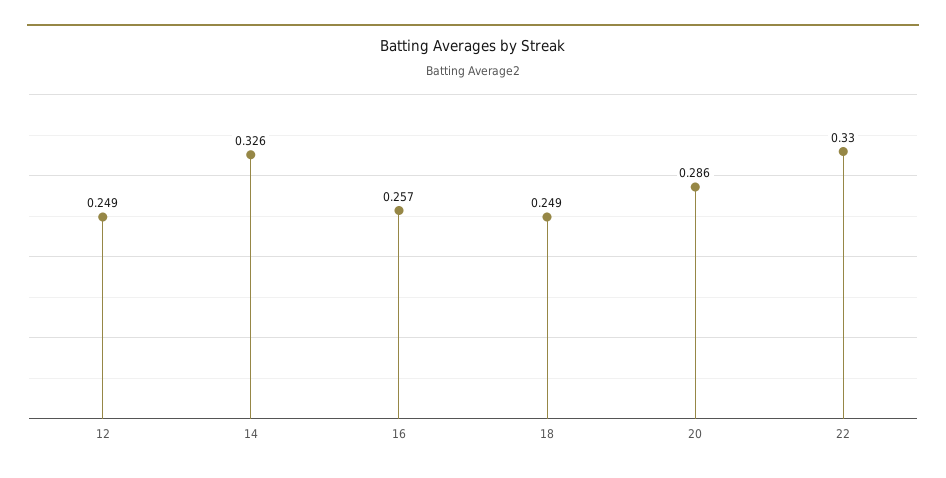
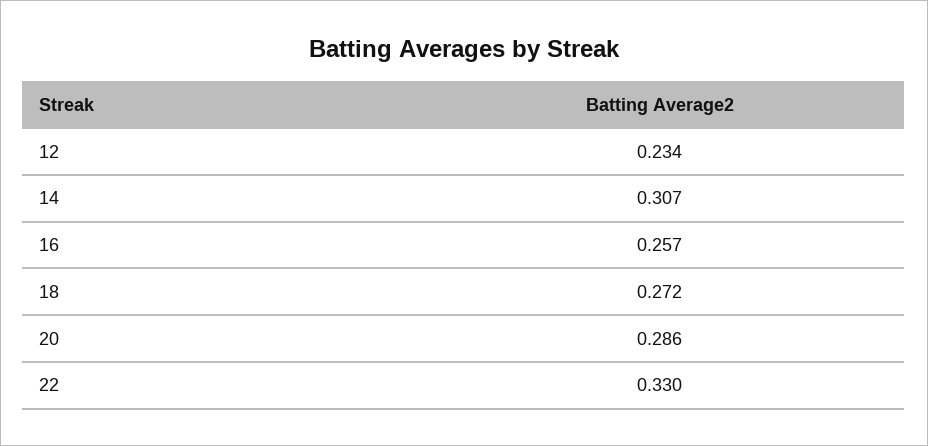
  {
-   "12": 0.249,
+   "12": 0.234,
-   "14": 0.326,
+   "14": 0.307,
    "16": 0.257,
-   "18": 0.249,
+   "18": 0.272,
    "20": 0.286,
    "22": 0.33
  }

